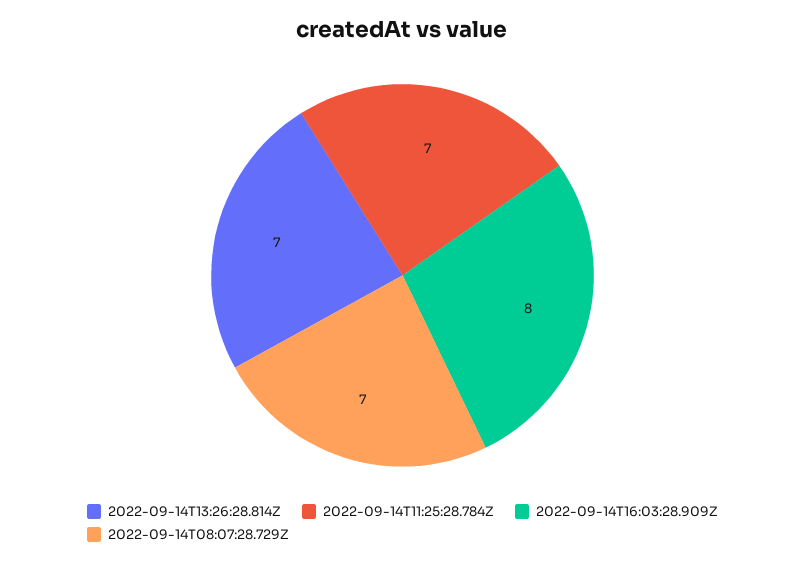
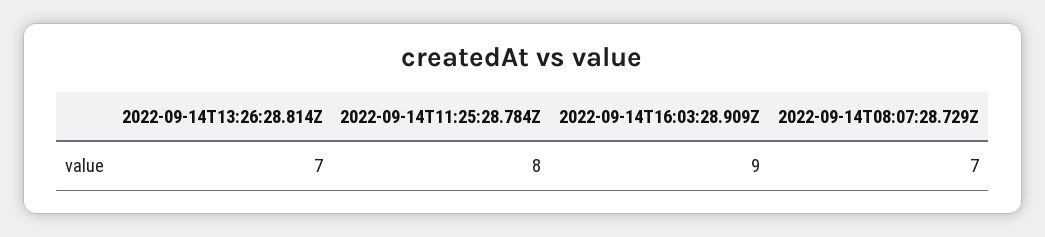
  {
    "2022-09-14T13:26:28.814Z": 7,
-   "2022-09-14T11:25:28.784Z": 7,
+   "2022-09-14T11:25:28.784Z": 8,
-   "2022-09-14T16:03:28.909Z": 8,
+   "2022-09-14T16:03:28.909Z": 9,
    "2022-09-14T08:07:28.729Z": 7
  }

